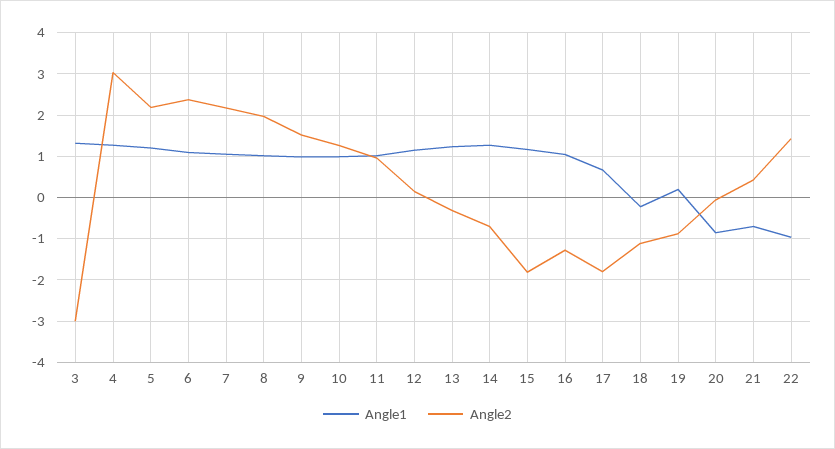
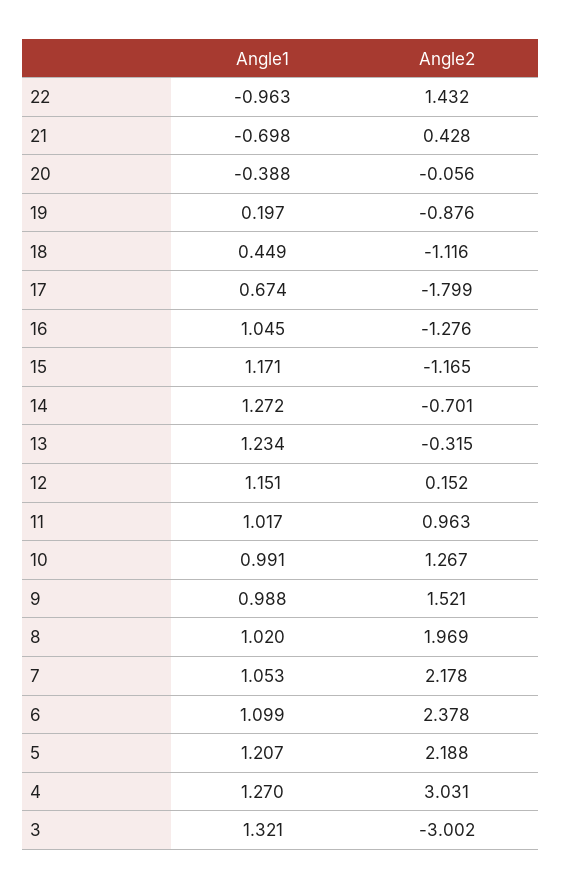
  {
    "Angle1": {
      "3": 1.321,
      "4": 1.27,
      "5": 1.207,
      "6": 1.099,
      "7": 1.053,
      "8": 1.02,
      "9": 0.988,
      "10": 0.991,
      "11": 1.017,
      "12": 1.151,
      "13": 1.234,
      "14": 1.272,
      "15": 1.171,
      "16": 1.045,
      "17": 0.674,
-     "18": -0.2,
+     "18": 0.449,
      "19": 0.197,
-     "20": -0.8,
+     "20": -0.388,
      "21": -0.698,
      "22": -0.963
    },
    "Angle2": {
      "3": -3.002,
      "4": 3.031,
      "5": 2.188,
      "6": 2.378,
      "7": 2.178,
      "8": 1.969,
      "9": 1.521,
      "10": 1.267,
      "11": 0.963,
      "12": 0.152,
      "13": -0.315,
      "14": -0.701,
-     "15": -1.8,
+     "15": -1.165,
      "16": -1.276,
      "17": -1.799,
      "18": -1.116,
      "19": -0.876,
      "20": -0.056,
      "21": 0.428,
      "22": 1.432
    }
  }

